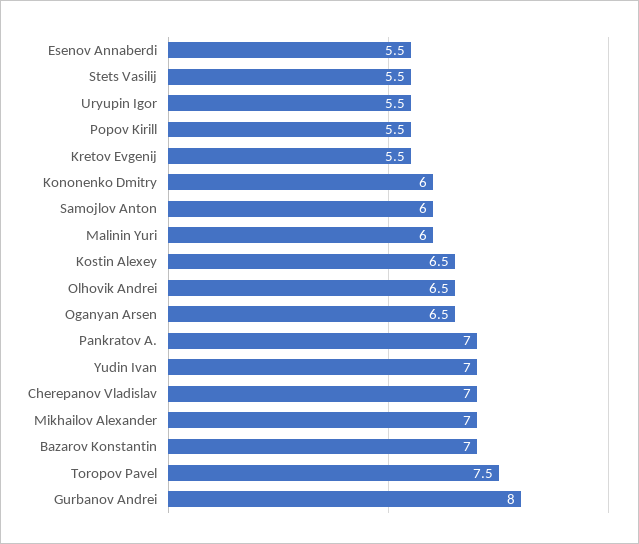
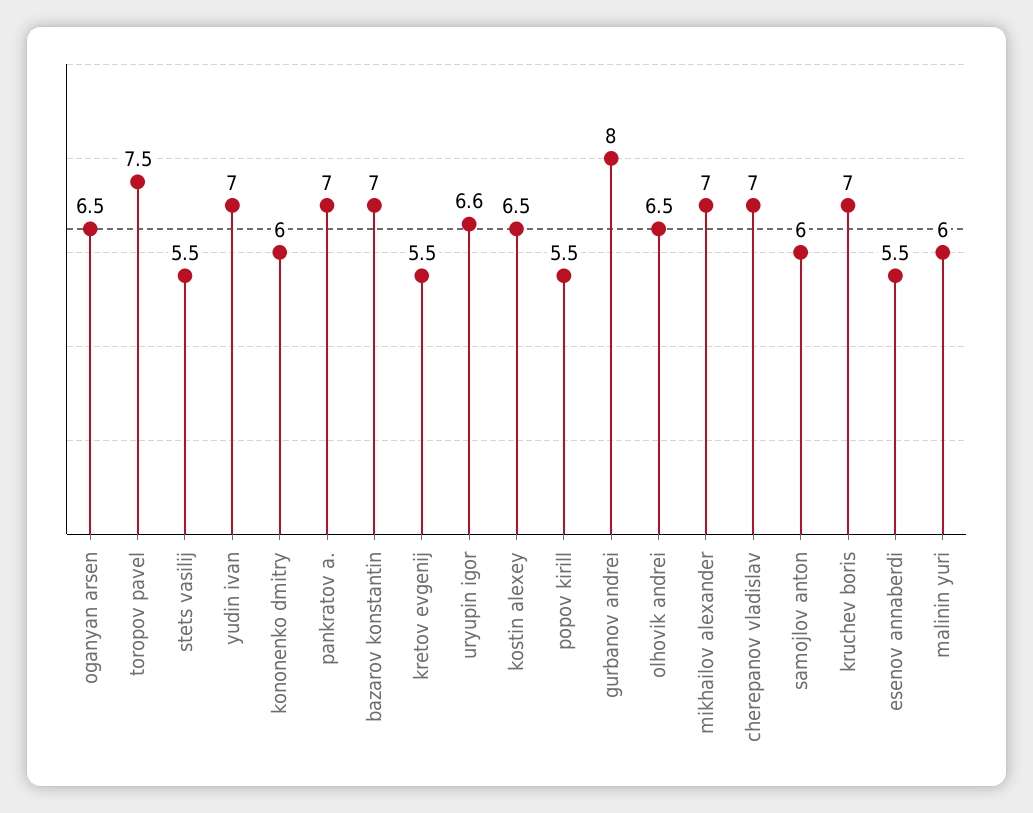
  {
    "Esenov Annaberdi": 5.5,
    "Stets Vasilij": 5.5,
-   "Uryupin Igor": 5.5,
+   "Uryupin Igor": 6.6,
    "Popov Kirill": 5.5,
    "Kretov Evgenij": 5.5,
    "Kononenko Dmitry": 6,
    "Samojlov Anton": 6,
    "Malinin Yuri": 6,
    "Kostin Alexey": 6.5,
    "Olhovik Andrei": 6.5,
    "Oganyan Arsen": 6.5,
    "Pankratov A.": 7,
    "Yudin Ivan": 7,
    "Cherepanov Vladislav": 7,
    "Mikhailov Alexander": 7,
    "Bazarov Konstantin": 7,
    "Toropov Pavel": 7.5,
-   "Gurbanov Andrei": 8
+   "Gurbanov Andrei": 8,
+   "kruchev boris": 7
  }

